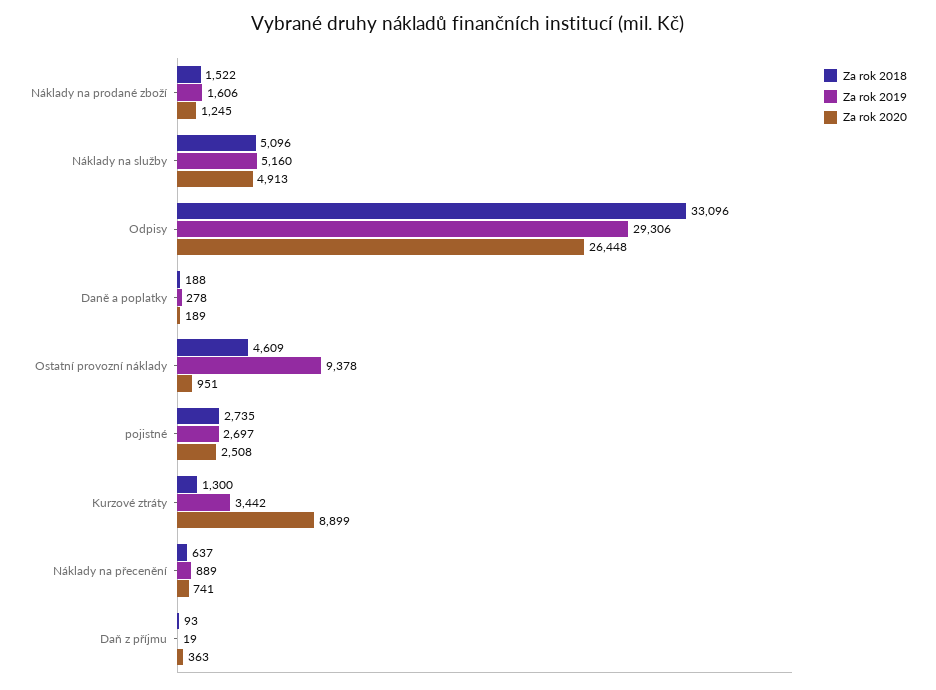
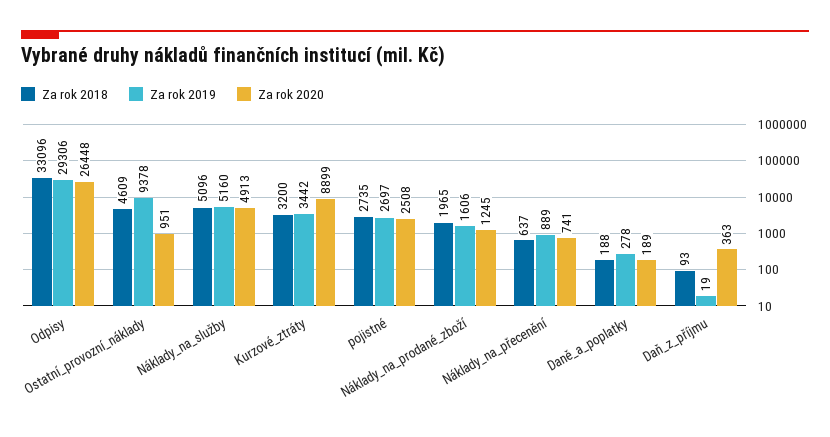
  {
    "Za rok 2018": {
-     "Náklady na prodané zboží": 1522,
+     "Náklady na prodané zboží": 1965,
      "Náklady na služby": 5096,
      "Odpisy": 33096,
      "Daně a poplatky": 188,
      "Ostatní provozní náklady": 4609,
      "pojistné": 2735,
-     "Kurzové ztráty": 1300,
+     "Kurzové ztráty": 3200,
      "Náklady na přecenění": 637,
      "Daň z příjmu": 93
    },
    "Za rok 2019": {
      "Náklady na prodané zboží": 1606,
      "Náklady na služby": 5160,
      "Odpisy": 29306,
      "Daně a poplatky": 278,
      "Ostatní provozní náklady": 9378,
      "pojistné": 2697,
      "Kurzové ztráty": 3442,
      "Náklady na přecenění": 889,
      "Daň z příjmu": 19
    },
    "Za rok 2020": {
      "Náklady na prodané zboží": 1245,
      "Náklady na služby": 4913,
      "Odpisy": 26448,
      "Daně a poplatky": 189,
      "Ostatní provozní náklady": 951,
      "pojistné": 2508,
      "Kurzové ztráty": 8899,
      "Náklady na přecenění": 741,
      "Daň z příjmu": 363
    }
  }

